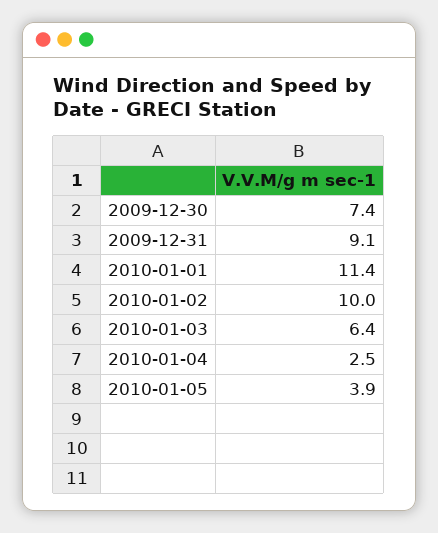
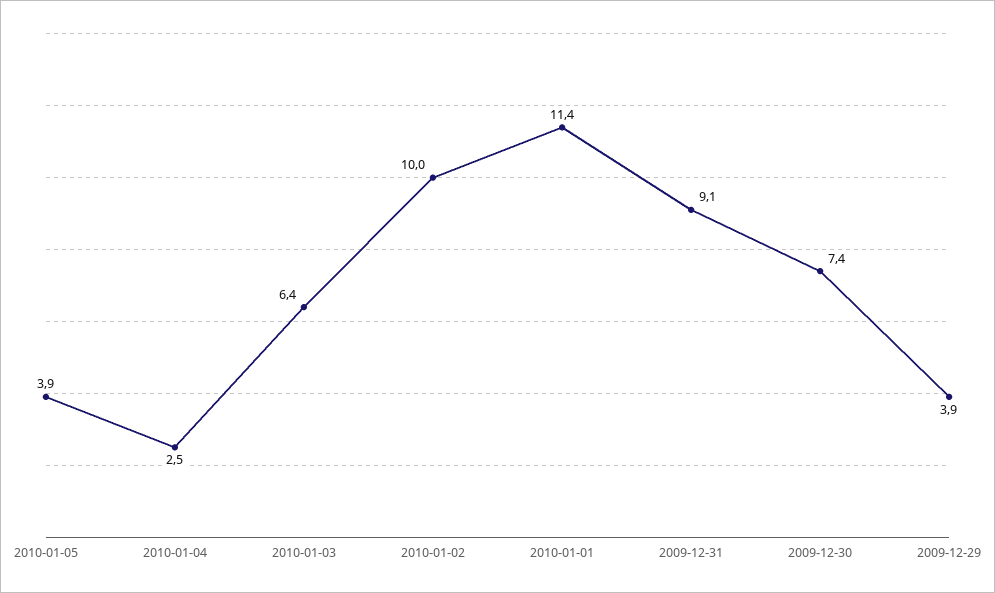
  {
    "2009-12-30": 7.4,
    "2009-12-31": 9.1,
    "2010-01-01": 11.4,
    "2010-01-02": 10,
    "2010-01-03": 6.4,
    "2010-01-04": 2.5,
-   "2010-01-05": 3.9
+   "2010-01-05": 3.9,
+   "2009-12-29": 3.9
  }

